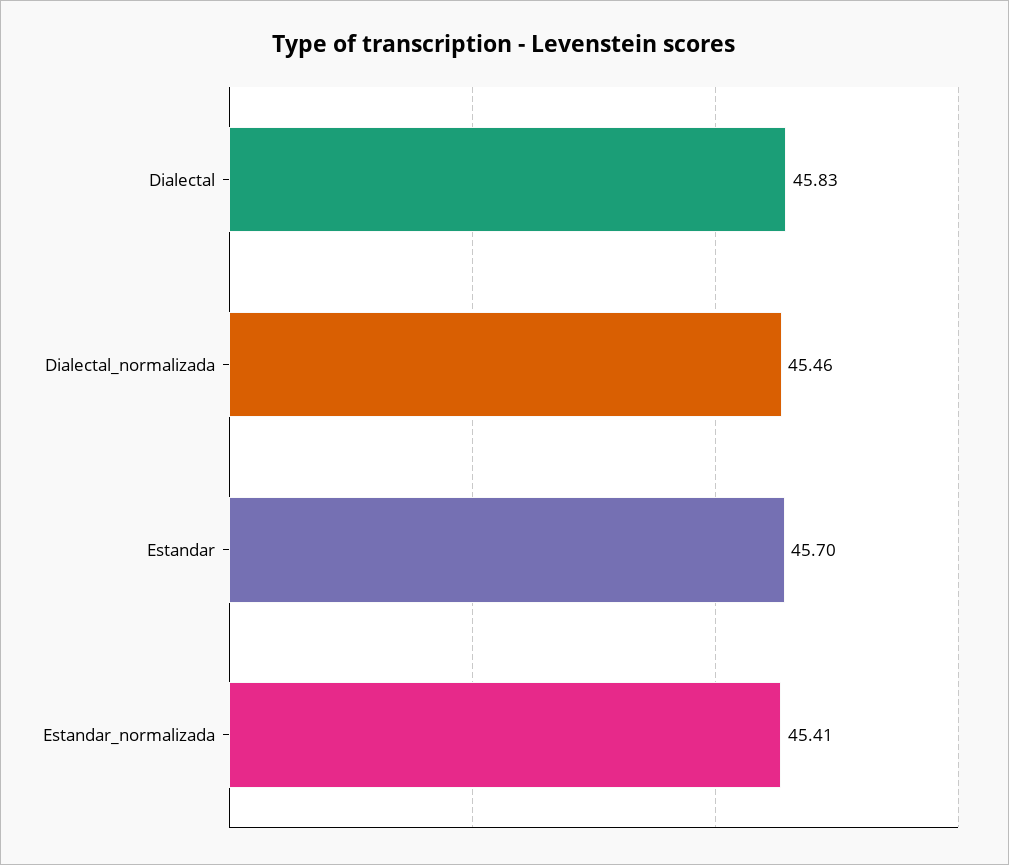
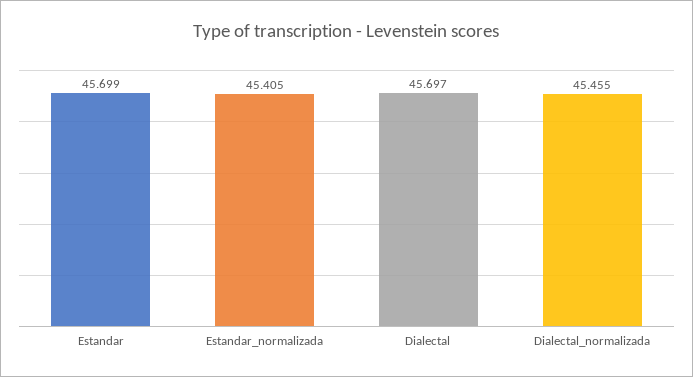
  {
-   "Dialectal": 45.83,
+   "Dialectal": 45.697,
    "Dialectal_normalizada": 45.455,
    "Estandar": 45.699,
    "Estandar_normalizada": 45.405
  }

